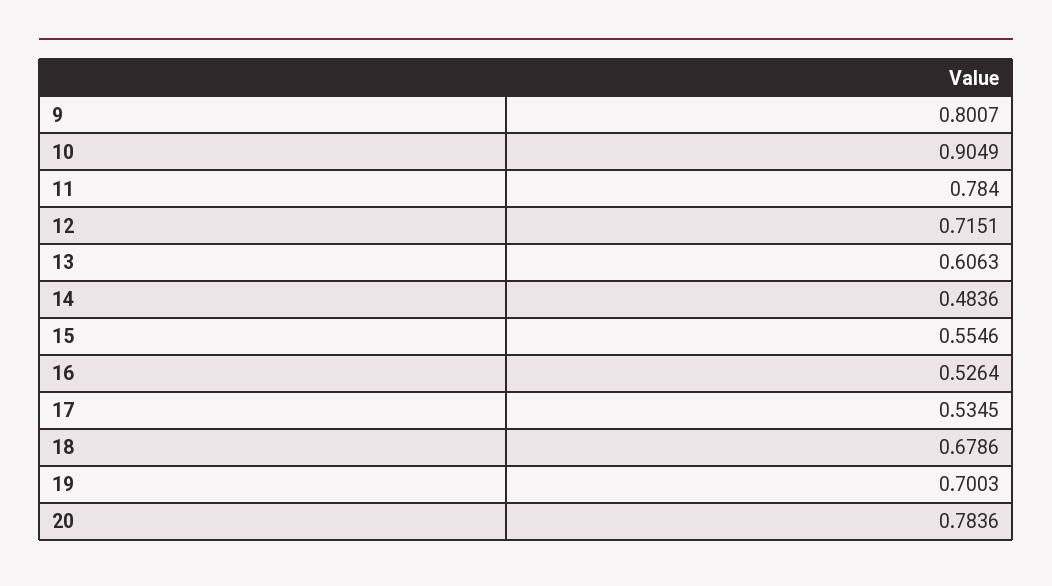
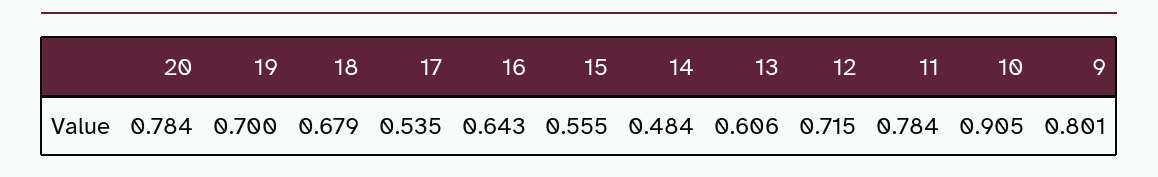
  {
    "9": 0.8007,
    "10": 0.9049,
    "11": 0.784,
    "12": 0.7151,
    "13": 0.6063,
    "14": 0.4836,
    "15": 0.5546,
-   "16": 0.5264,
+   "16": 0.643,
    "17": 0.5345,
    "18": 0.6786,
    "19": 0.7003,
    "20": 0.7836
  }

